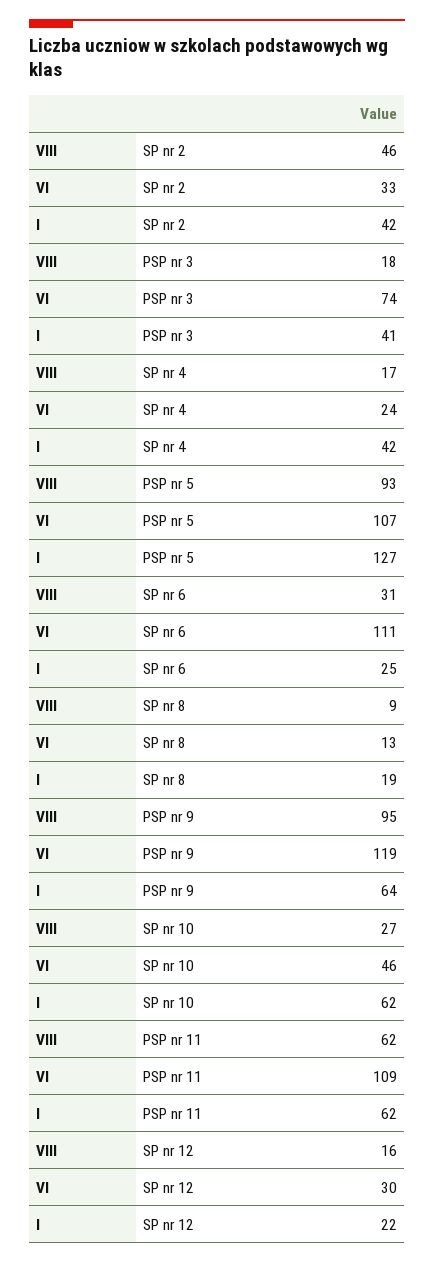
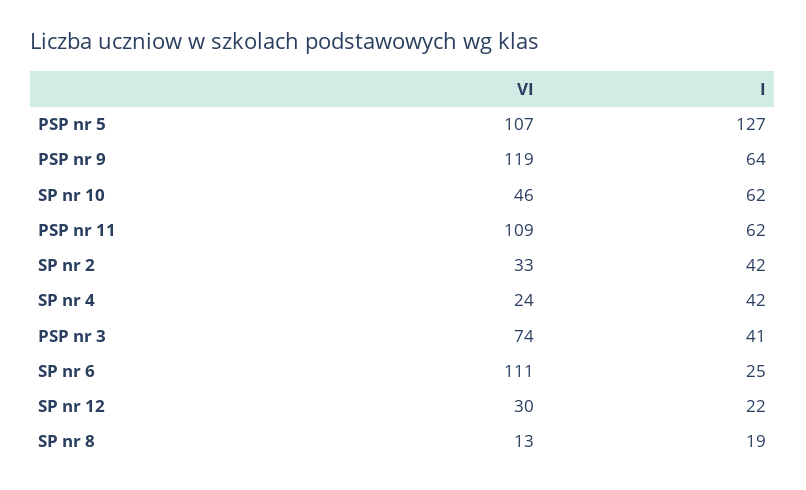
  {
-   "VIII": {
-     "SP nr 2": 46,
-     "PSP nr 3": 18,
-     "SP nr 4": 17,
-     "PSP nr 5": 93,
-     "SP nr 6": 31,
-     "SP nr 8": 9,
-     "PSP nr 9": 95,
-     "SP nr 10": 27,
-     "PSP nr 11": 62,
-     "SP nr 12": 16
-   },
    "VI": {
      "SP nr 2": 33,
      "PSP nr 3": 74,
      "SP nr 4": 24,
      "PSP nr 5": 107,
      "SP nr 6": 111,
      "SP nr 8": 13,
      "PSP nr 9": 119,
      "SP nr 10": 46,
      "PSP nr 11": 109,
      "SP nr 12": 30
    },
    "I": {
      "SP nr 2": 42,
      "PSP nr 3": 41,
      "SP nr 4": 42,
      "PSP nr 5": 127,
      "SP nr 6": 25,
      "SP nr 8": 19,
      "PSP nr 9": 64,
      "SP nr 10": 62,
      "PSP nr 11": 62,
      "SP nr 12": 22
    }
  }

